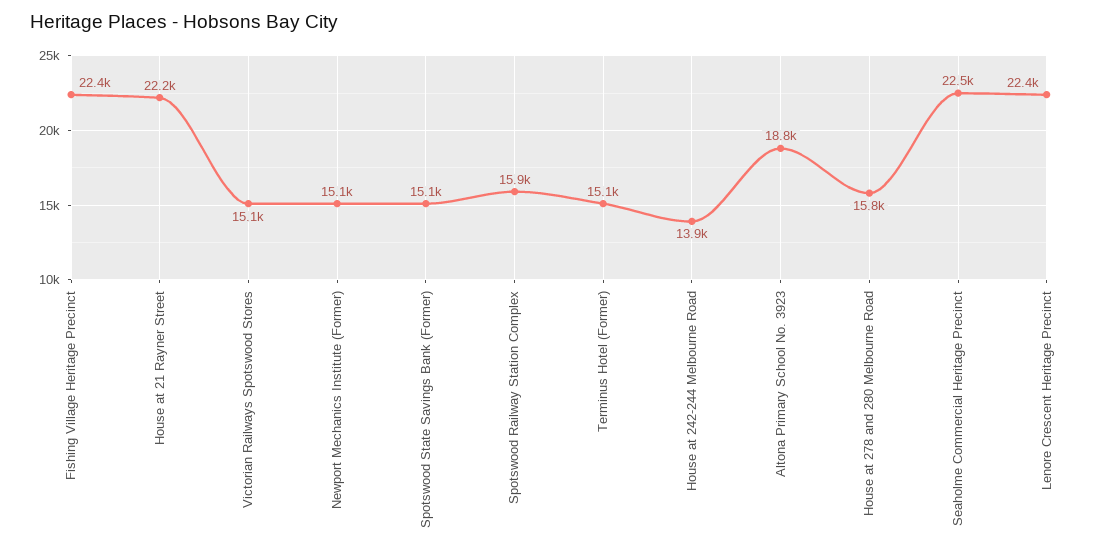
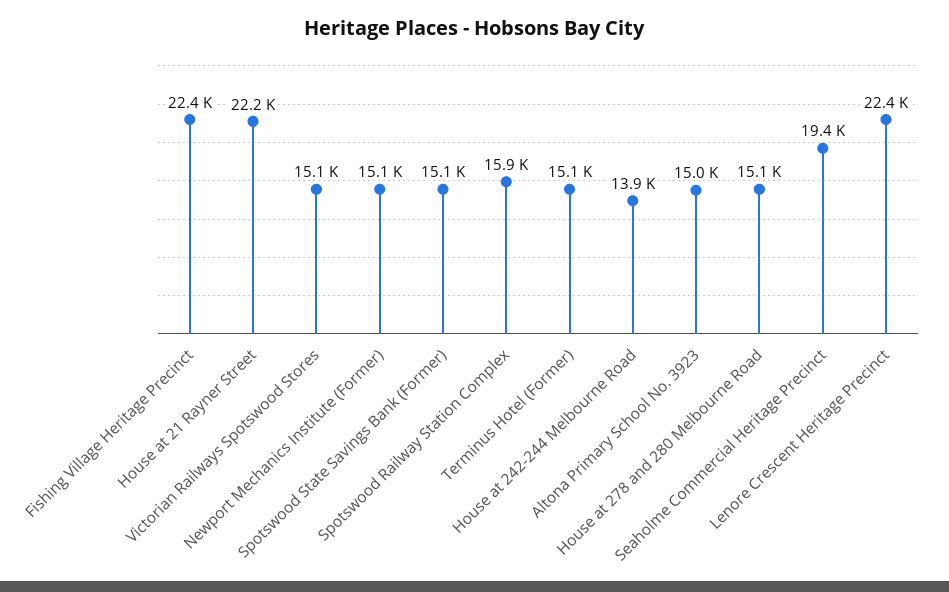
  {
    "Fishing Village Heritage Precinct": 22400,
    "House at 21 Rayner Street": 22200,
    "Victorian Railways Spotswood Stores": 15100,
    "Newport Mechanics Institute (Former)": 15100,
    "Spotswood State Savings Bank (Former)": 15100,
    "Spotswood Railway Station Complex": 15900,
    "Terminus Hotel (Former)": 15100,
    "House at 242-244 Melbourne Road": 13900,
-   "Altona Primary School No. 3923": 18800,
+   "Altona Primary School No. 3923": 15000,
-   "House at 278 and 280 Melbourne Road": 15800,
+   "House at 278 and 280 Melbourne Road": 15100,
-   "Seaholme Commercial Heritage Precinct": 22500,
+   "Seaholme Commercial Heritage Precinct": 19400,
    "Lenore Crescent Heritage Precinct": 22400
  }

